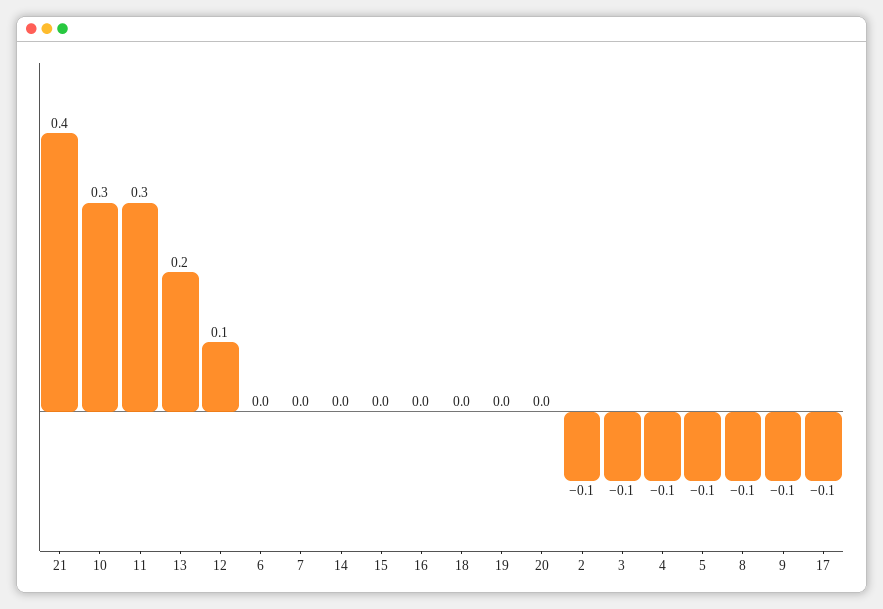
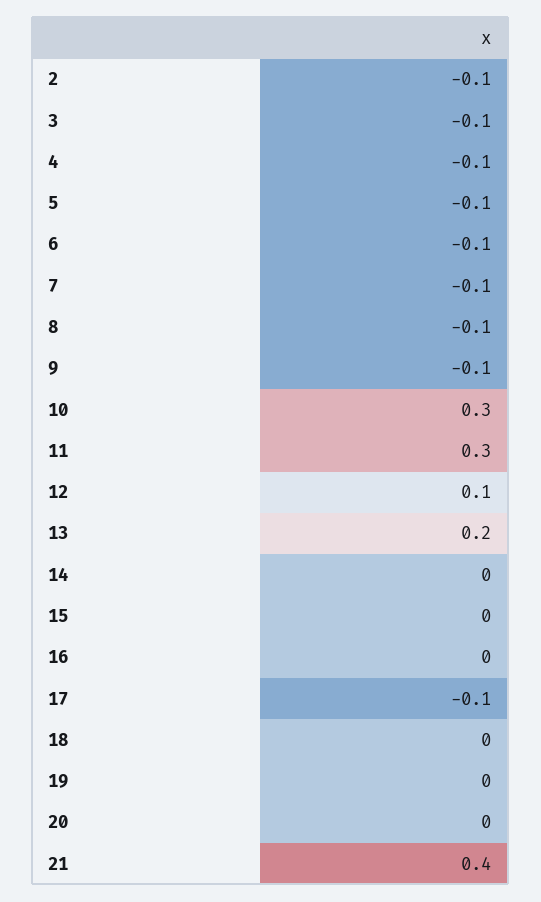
  {
    "21": 0.4,
    "10": 0.3,
    "11": 0.3,
    "13": 0.2,
    "12": 0.1,
-   "6": 0,
+   "6": -0.1,
-   "7": 0,
+   "7": -0.1,
    "14": 0,
    "15": 0,
    "16": 0,
    "18": 0,
    "19": 0,
    "20": 0,
    "2": -0.1,
    "3": -0.1,
    "4": -0.1,
    "5": -0.1,
    "8": -0.1,
    "9": -0.1,
    "17": -0.1
  }

